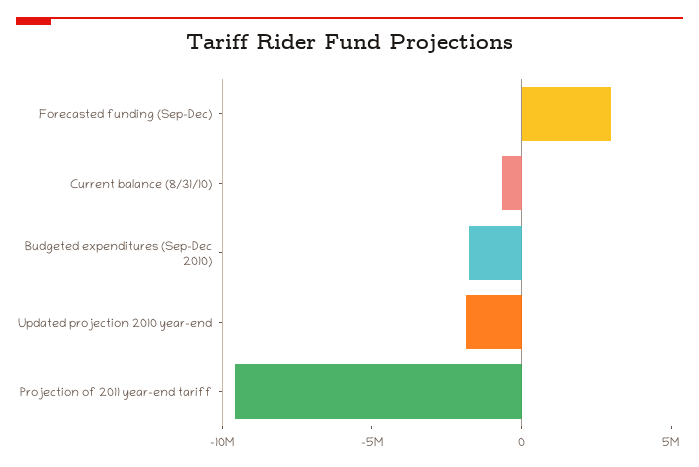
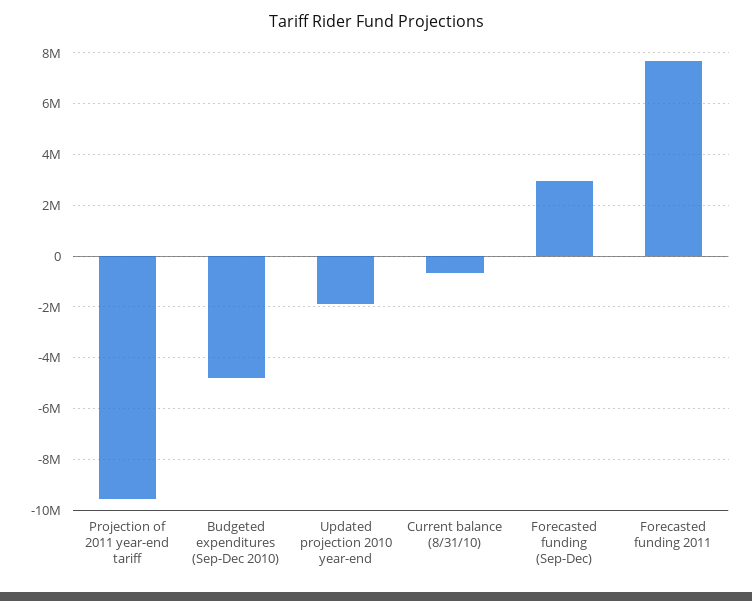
  {
    "Forecasted funding (Sep-Dec)": 3000000,
    "Current balance (8/31/10)": -750000,
-   "Budgeted expenditures (Sep-Dec 2010)": -2000000,
+   "Budgeted expenditures (Sep-Dec 2010)": -4750000,
    "Updated projection 2010 year-end": -1750000,
-   "Projection of 2011 year-end tariff": -9500000
+   "Projection of 2011 year-end tariff": -9500000,
+   "Forecasted funding 2011": 7750000
  }

